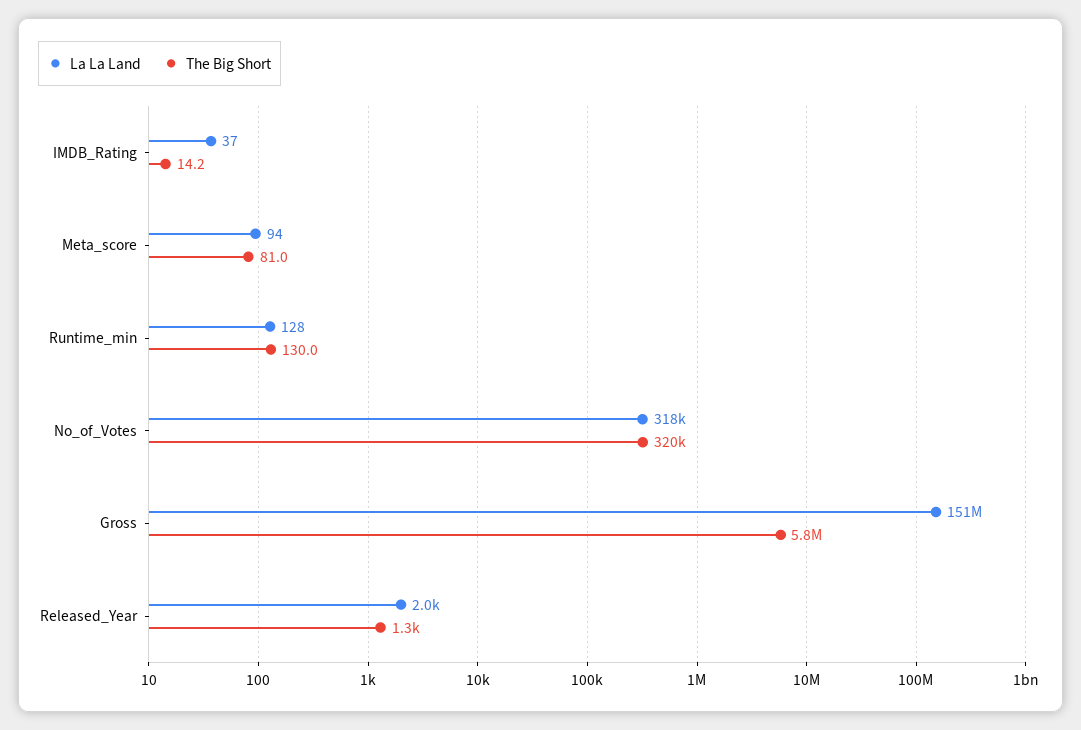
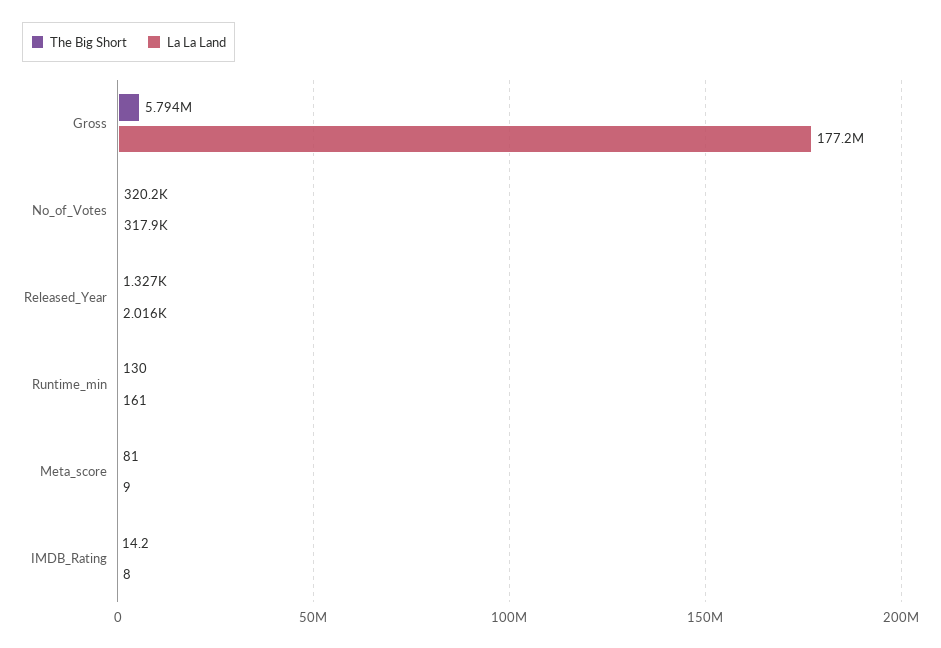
  {
    "La La Land": {
-     "IMDB_Rating": 37,
+     "IMDB_Rating": 8,
-     "Meta_score": 94,
+     "Meta_score": 9,
-     "Runtime_min": 128,
+     "Runtime_min": 161,
      "No_of_Votes": 317900,
-     "Gross": 151000000,
+     "Gross": 177200000,
      "Released_Year": 2016
    },
    "The Big Short": {
      "IMDB_Rating": 14.2,
      "Meta_score": 81,
      "Runtime_min": 130,
      "No_of_Votes": 320200,
      "Gross": 5794000,
      "Released_Year": 1327
    }
  }

